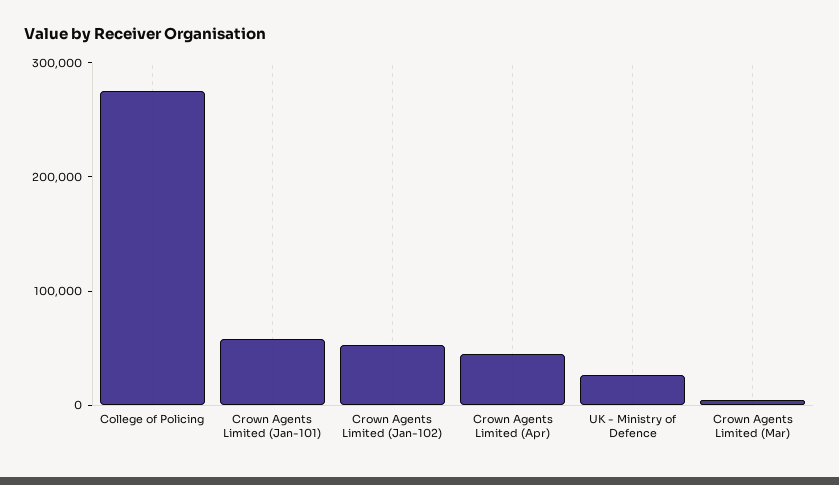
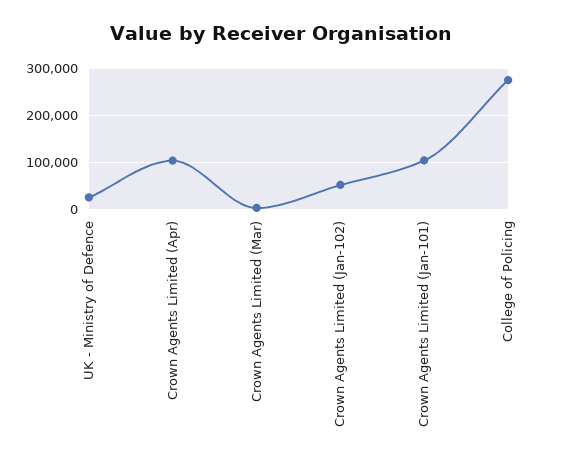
  {
    "College of Policing": 280000,
-   "Crown Agents Limited (Jan-101)": 60000,
+   "Crown Agents Limited (Jan-101)": 100000,
    "Crown Agents Limited (Jan-102)": 60000,
-   "Crown Agents Limited (Apr)": 40000,
+   "Crown Agents Limited (Apr)": 100000,
    "UK - Ministry of Defence": 20000,
    "Crown Agents Limited (Mar)": 0
  }

